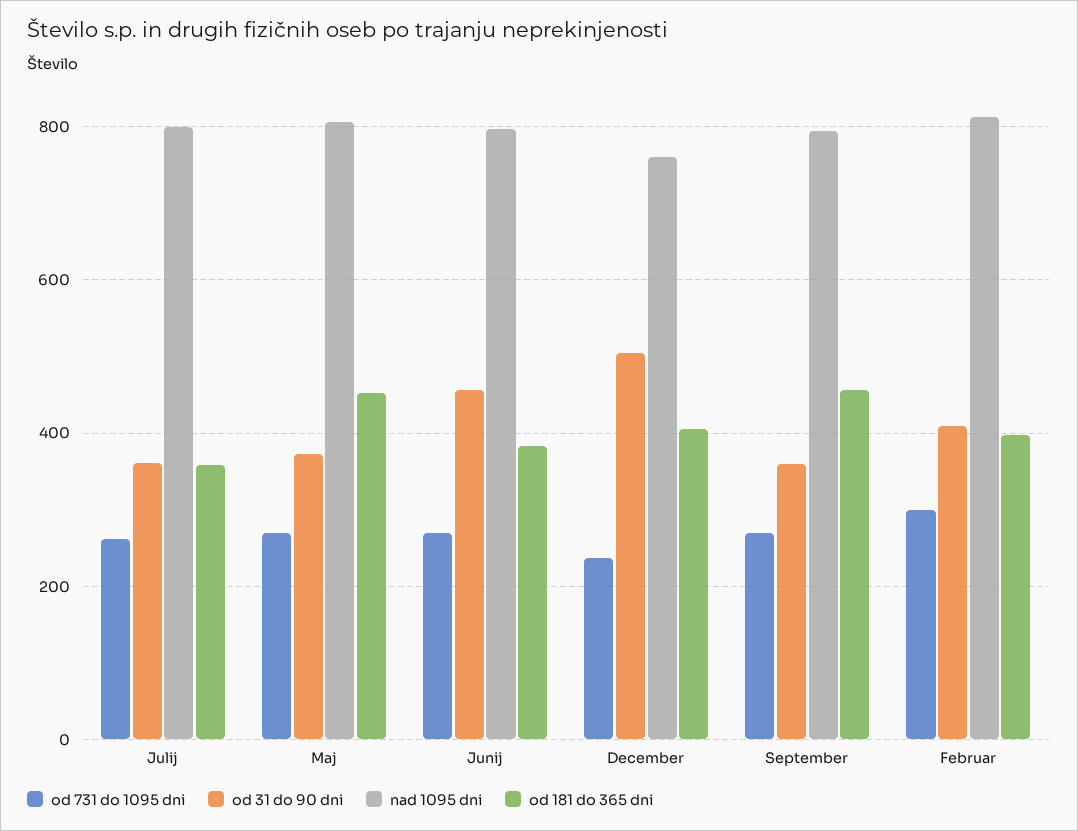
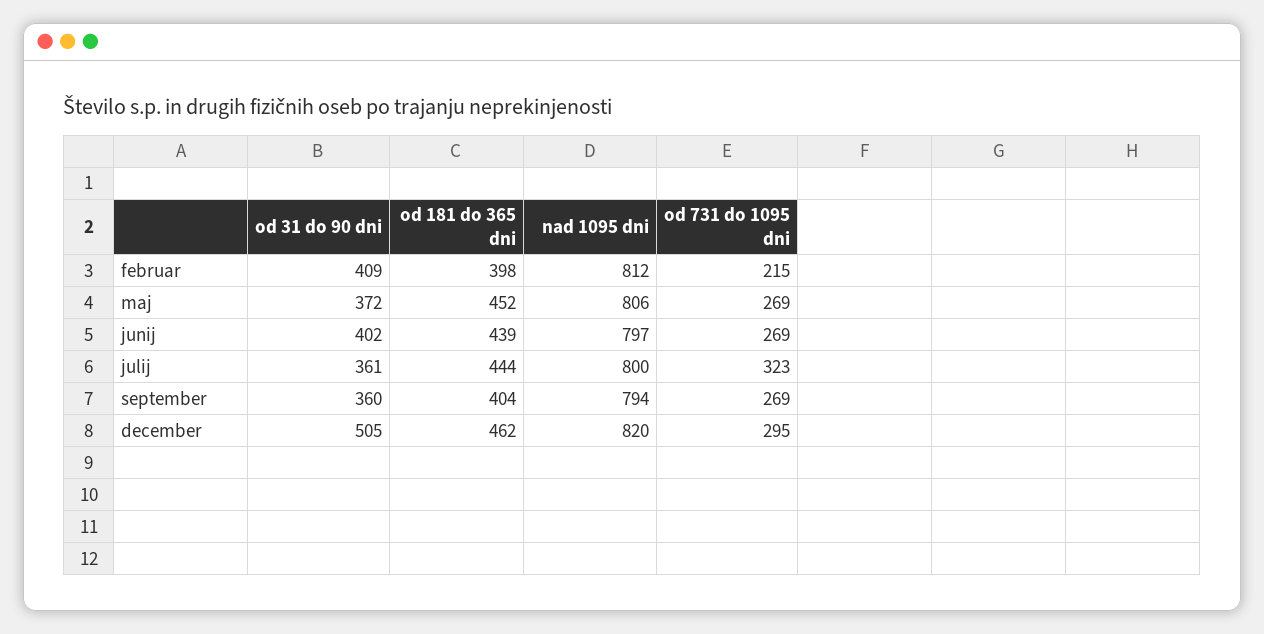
  {
    "od 731 do 1095 dni": {
-     "Julij": 260,
+     "Julij": 323,
      "Maj": 269,
      "Junij": 269,
-     "December": 240,
+     "December": 295,
      "September": 269,
-     "Februar": 300
+     "Februar": 215
    },
    "od 31 do 90 dni": {
      "Julij": 361,
      "Maj": 372,
-     "Junij": 460,
+     "Junij": 402,
      "December": 505,
      "September": 360,
      "Februar": 409
    },
    "nad 1095 dni": {
      "Julij": 800,
      "Maj": 806,
      "Junij": 797,
-     "December": 760,
+     "December": 820,
      "September": 794,
      "Februar": 812
    },
    "od 181 do 365 dni": {
-     "Julij": 360,
+     "Julij": 444,
      "Maj": 452,
-     "Junij": 380,
+     "Junij": 439,
-     "December": 400,
+     "December": 462,
-     "September": 460,
+     "September": 404,
      "Februar": 398
    }
  }

